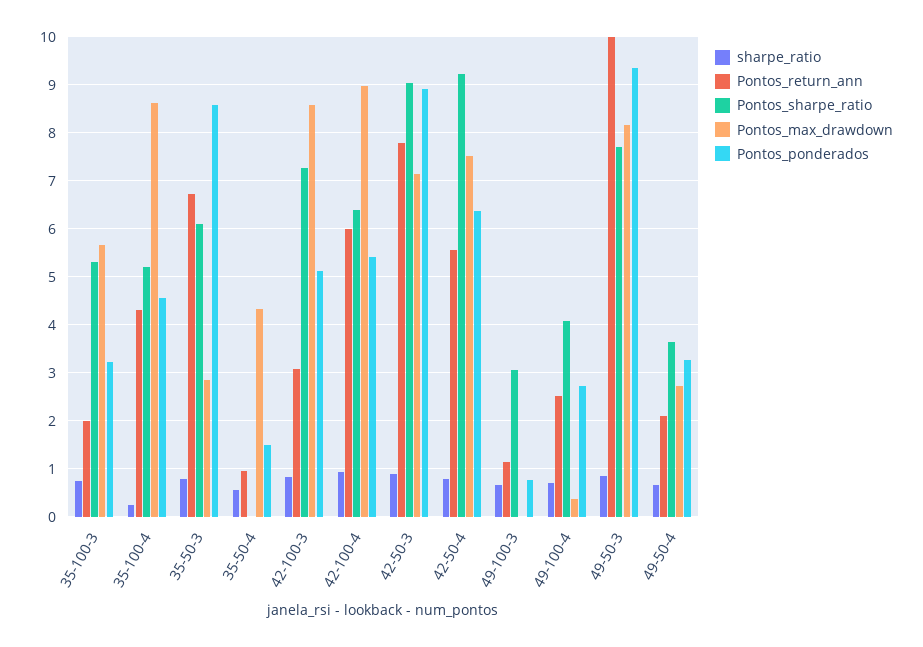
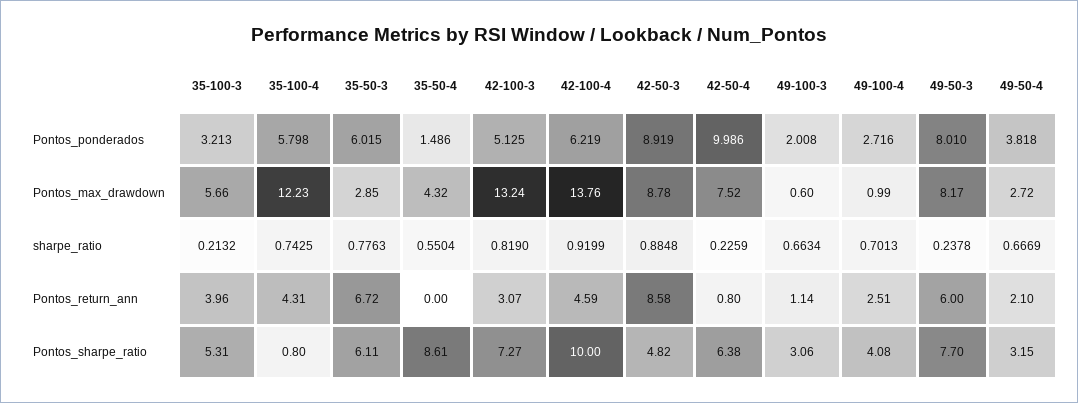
  {
    "sharpe_ratio": {
-     "35-100-3": 0.8,
+     "35-100-3": 0.2132,
-     "35-100-4": 0.2,
+     "35-100-4": 0.7425,
      "35-50-3": 0.7763,
      "35-50-4": 0.5504,
      "42-100-3": 0.819,
      "42-100-4": 0.9199,
      "42-50-3": 0.8848,
-     "42-50-4": 0.8,
+     "42-50-4": 0.2259,
      "49-100-3": 0.6634,
      "49-100-4": 0.7013,
-     "49-50-3": 0.8,
+     "49-50-3": 0.2378,
      "49-50-4": 0.6669
    },
    "Pontos_return_ann": {
-     "35-100-3": 2,
+     "35-100-3": 3.96,
      "35-100-4": 4.31,
      "35-50-3": 6.72,
-     "35-50-4": 1,
+     "35-50-4": 0,
      "42-100-3": 3.07,
-     "42-100-4": 6,
+     "42-100-4": 4.59,
-     "42-50-3": 7.8,
+     "42-50-3": 8.58,
-     "42-50-4": 5.6,
+     "42-50-4": 0.8,
      "49-100-3": 1.14,
      "49-100-4": 2.51,
-     "49-50-3": 10,
+     "49-50-3": 6,
      "49-50-4": 2.1
    },
    "Pontos_sharpe_ratio": {
      "35-100-3": 5.31,
-     "35-100-4": 5.2,
+     "35-100-4": 0.8,
      "35-50-3": 6.11,
-     "35-50-4": 0,
+     "35-50-4": 8.61,
      "42-100-3": 7.27,
-     "42-100-4": 6.4,
+     "42-100-4": 10,
-     "42-50-3": 9,
+     "42-50-3": 4.82,
-     "42-50-4": 9.2,
+     "42-50-4": 6.38,
      "49-100-3": 3.06,
      "49-100-4": 4.08,
      "49-50-3": 7.7,
-     "49-50-4": 3.6
+     "49-50-4": 3.15
    },
    "Pontos_max_drawdown": {
      "35-100-3": 5.66,
-     "35-100-4": 8.6,
+     "35-100-4": 12.23,
      "35-50-3": 2.85,
      "35-50-4": 4.32,
-     "42-100-3": 8.6,
+     "42-100-3": 13.24,
-     "42-100-4": 9,
+     "42-100-4": 13.76,
-     "42-50-3": 7.2,
+     "42-50-3": 8.78,
      "42-50-4": 7.52,
-     "49-100-3": 0,
+     "49-100-3": 0.6,
-     "49-100-4": 0.4,
+     "49-100-4": 0.99,
      "49-50-3": 8.17,
      "49-50-4": 2.72
    },
    "Pontos_ponderados": {
      "35-100-3": 3.213,
-     "35-100-4": 4.6,
+     "35-100-4": 5.798,
-     "35-50-3": 8.6,
+     "35-50-3": 6.015,
      "35-50-4": 1.486,
      "42-100-3": 5.125,
-     "42-100-4": 5.4,
+     "42-100-4": 6.219,
      "42-50-3": 8.919,
-     "42-50-4": 6.4,
+     "42-50-4": 9.986,
-     "49-100-3": 0.8,
+     "49-100-3": 2.008,
      "49-100-4": 2.716,
-     "49-50-3": 9.4,
+     "49-50-3": 8.01,
-     "49-50-4": 3.2
+     "49-50-4": 3.818
    }
  }

